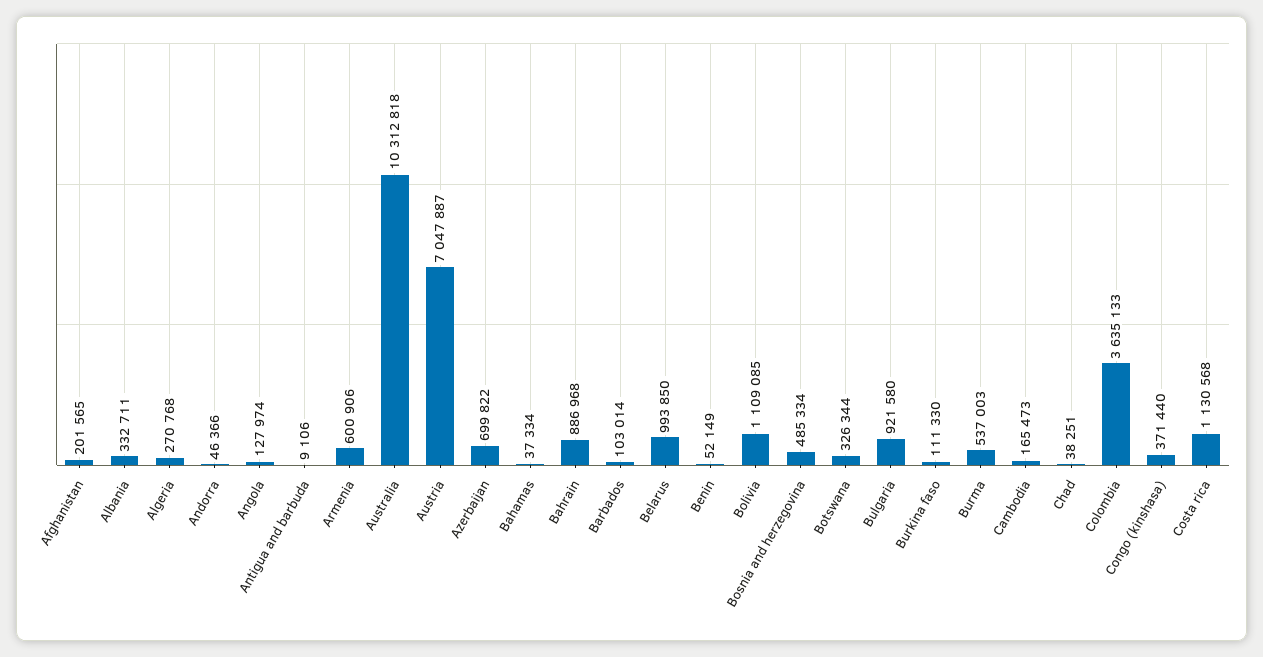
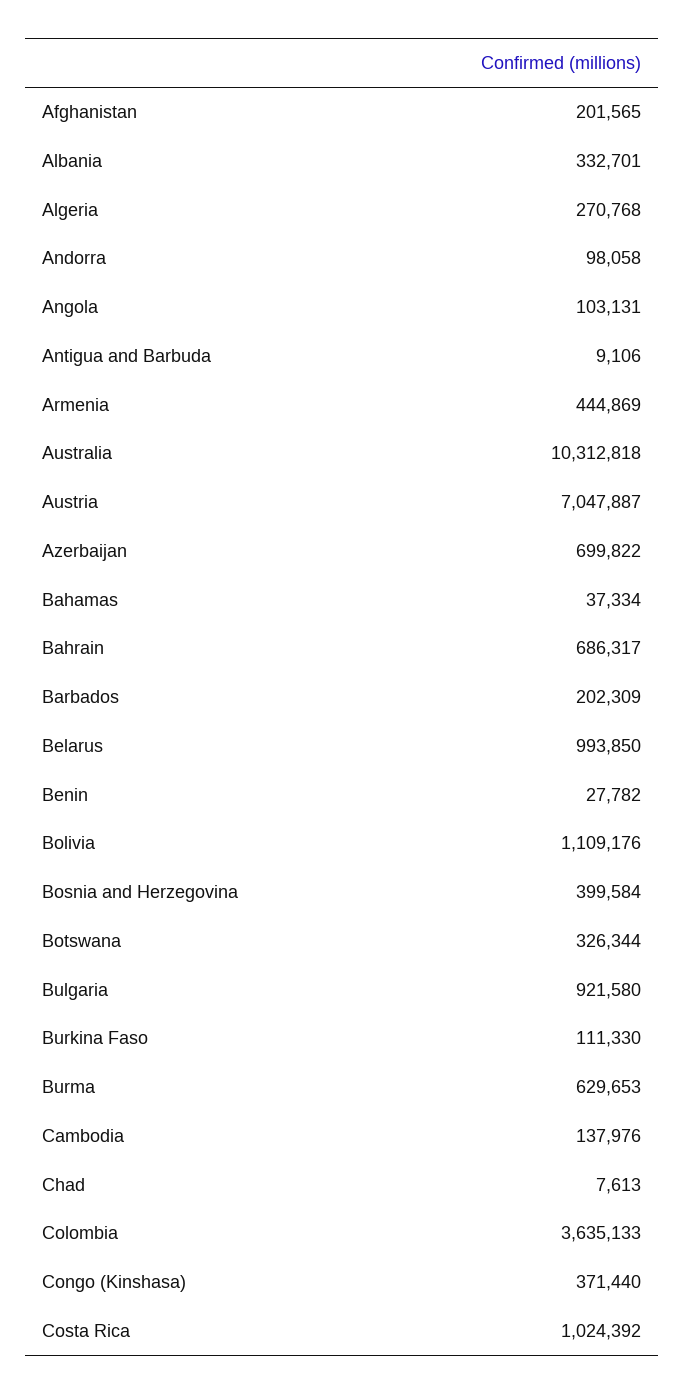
  {
    "Afghanistan": 201565,
-   "Albania": 332711,
+   "Albania": 332701,
    "Algeria": 270768,
-   "Andorra": 46366,
+   "Andorra": 98058,
-   "Angola": 127974,
+   "Angola": 103131,
    "Antigua and barbuda": 9106,
-   "Armenia": 600906,
+   "Armenia": 444869,
    "Australia": 10312818,
    "Austria": 7047887,
    "Azerbaijan": 699822,
    "Bahamas": 37334,
-   "Bahrain": 886968,
+   "Bahrain": 686317,
-   "Barbados": 103014,
+   "Barbados": 202309,
    "Belarus": 993850,
-   "Benin": 52149,
+   "Benin": 27782,
-   "Bolivia": 1109085,
+   "Bolivia": 1109176,
-   "Bosnia and herzegovina": 485334,
+   "Bosnia and herzegovina": 399584,
    "Botswana": 326344,
    "Bulgaria": 921580,
    "Burkina faso": 111330,
-   "Burma": 537003,
+   "Burma": 629653,
-   "Cambodia": 165473,
+   "Cambodia": 137976,
-   "Chad": 38251,
+   "Chad": 7613,
    "Colombia": 3635133,
    "Congo (kinshasa)": 371440,
-   "Costa rica": 1130568
+   "Costa rica": 1024392
  }

